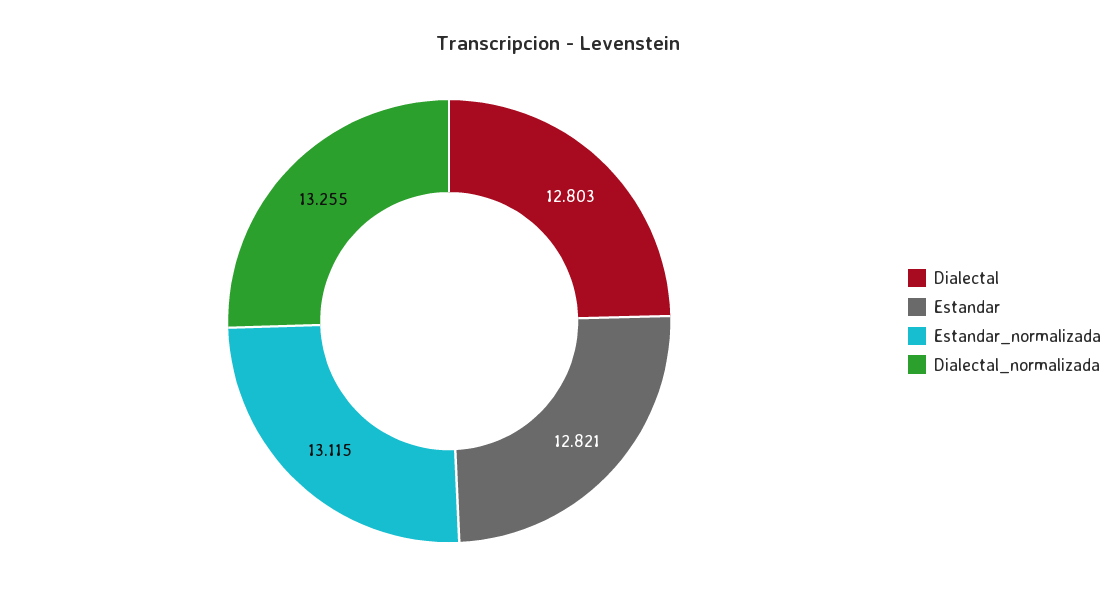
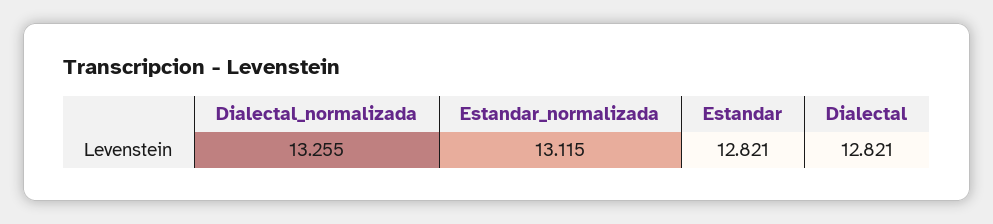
  {
-   "Dialectal": 12.803,
+   "Dialectal": 12.821,
    "Estandar": 12.821,
    "Estandar_normalizada": 13.115,
    "Dialectal_normalizada": 13.255
  }

